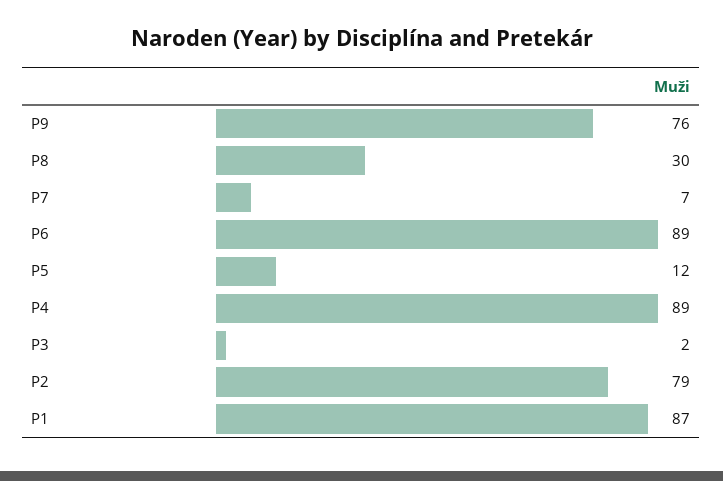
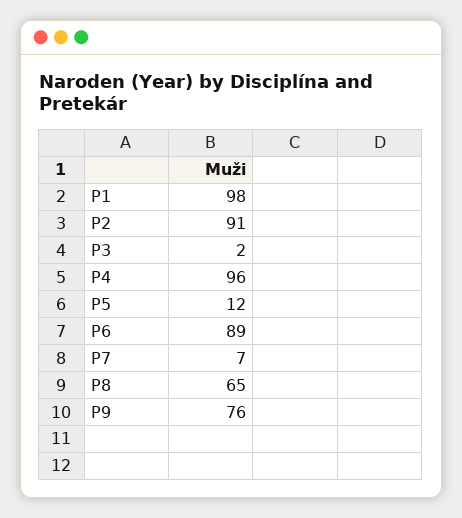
  {
    "P9": 76,
-   "P8": 30,
+   "P8": 65,
    "P7": 7,
    "P6": 89,
    "P5": 12,
-   "P4": 89,
+   "P4": 96,
    "P3": 2,
-   "P2": 79,
+   "P2": 91,
-   "P1": 87
+   "P1": 98
  }

